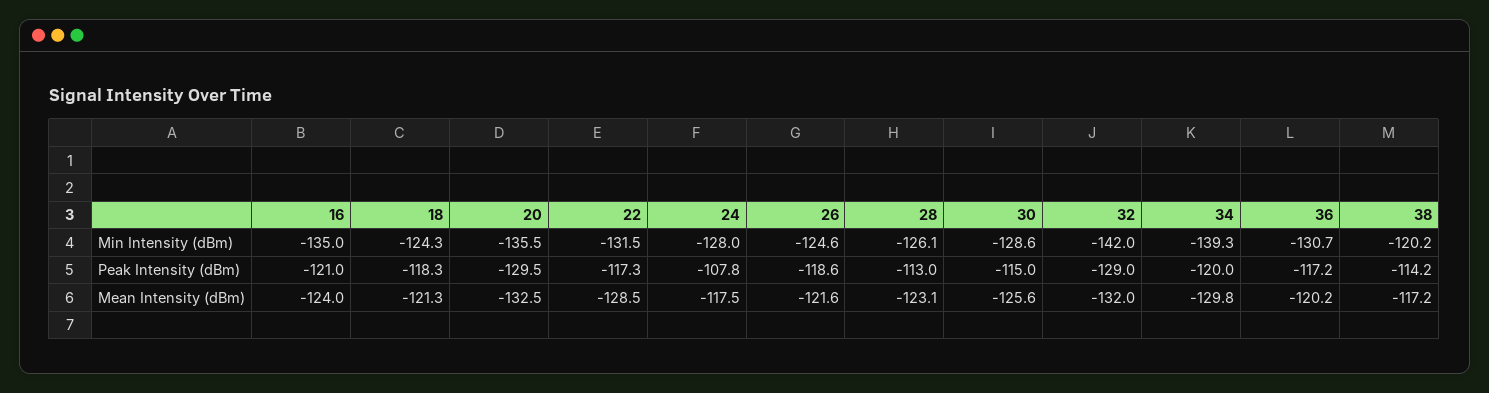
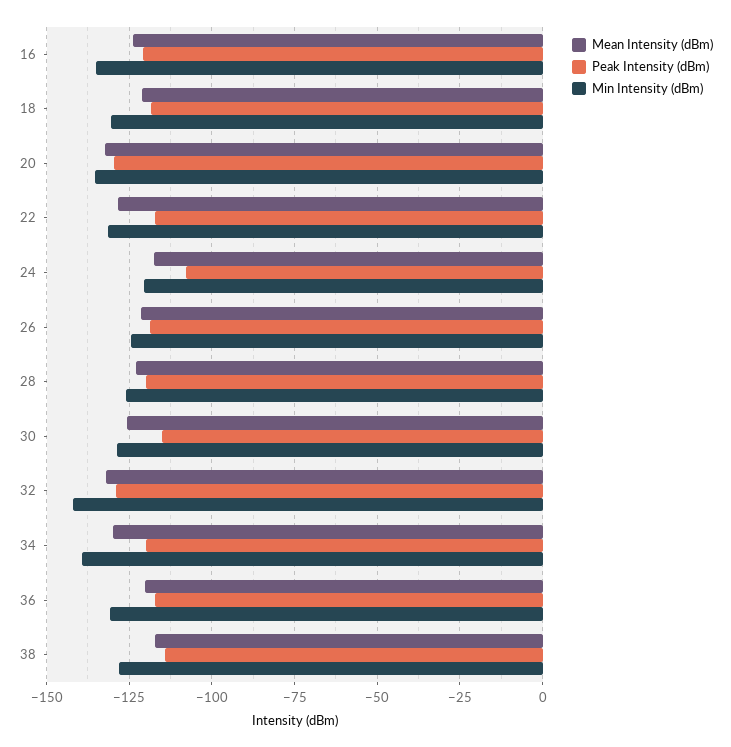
  {
    "Min Intensity (dBm)": {
      "16": -135,
-     "18": -124.3,
+     "18": -130,
      "20": -135.5,
      "22": -131.5,
-     "24": -128,
+     "24": -120,
      "26": -124.6,
      "28": -126.1,
      "30": -128.6,
      "32": -142,
      "34": -139.3,
      "36": -130.7,
-     "38": -120.2
+     "38": -127.5
    },
    "Peak Intensity (dBm)": {
      "16": -121,
      "18": -118.3,
      "20": -129.5,
      "22": -117.3,
      "24": -107.8,
      "26": -118.6,
-     "28": -113,
+     "28": -120,
      "30": -115,
      "32": -129,
      "34": -120,
      "36": -117.2,
      "38": -114.2
    },
    "Mean Intensity (dBm)": {
      "16": -124,
      "18": -121.3,
      "20": -132.5,
      "22": -128.5,
      "24": -117.5,
      "26": -121.6,
      "28": -123.1,
      "30": -125.6,
      "32": -132,
      "34": -129.8,
      "36": -120.2,
      "38": -117.2
    }
  }

